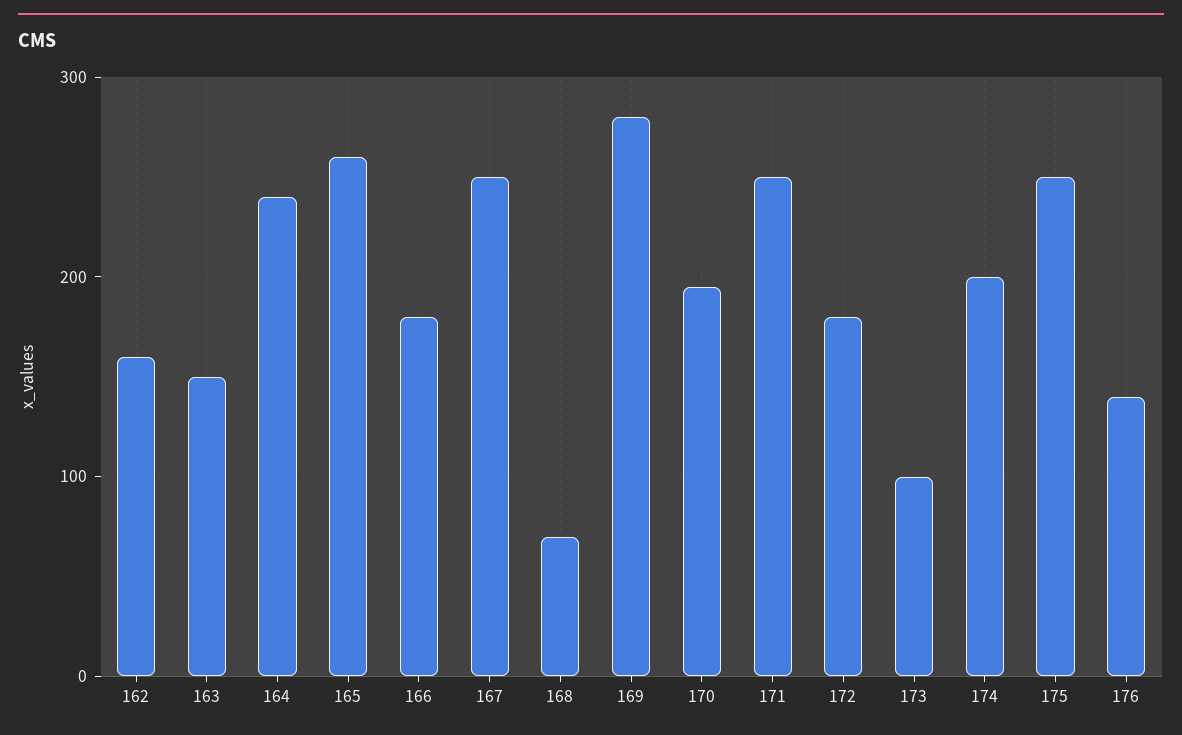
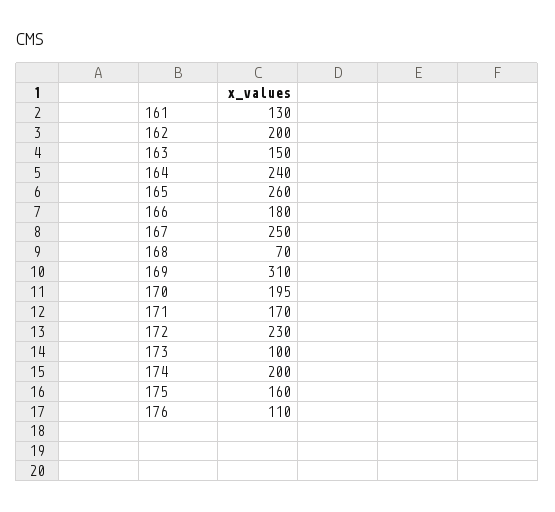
  {
-   "162": 160,
+   "162": 200,
    "163": 150,
    "164": 240,
    "165": 260,
    "166": 180,
    "167": 250,
    "168": 70,
-   "169": 280,
+   "169": 310,
    "170": 195,
-   "171": 250,
+   "171": 170,
-   "172": 180,
+   "172": 230,
    "173": 100,
    "174": 200,
-   "175": 250,
+   "175": 160,
-   "176": 140
+   "176": 110,
+   "161": 130
  }

